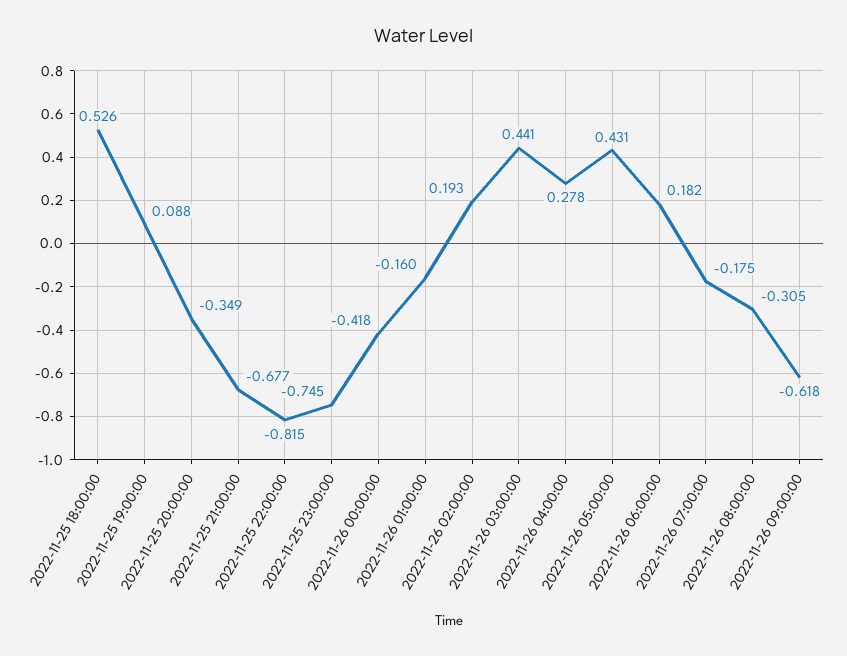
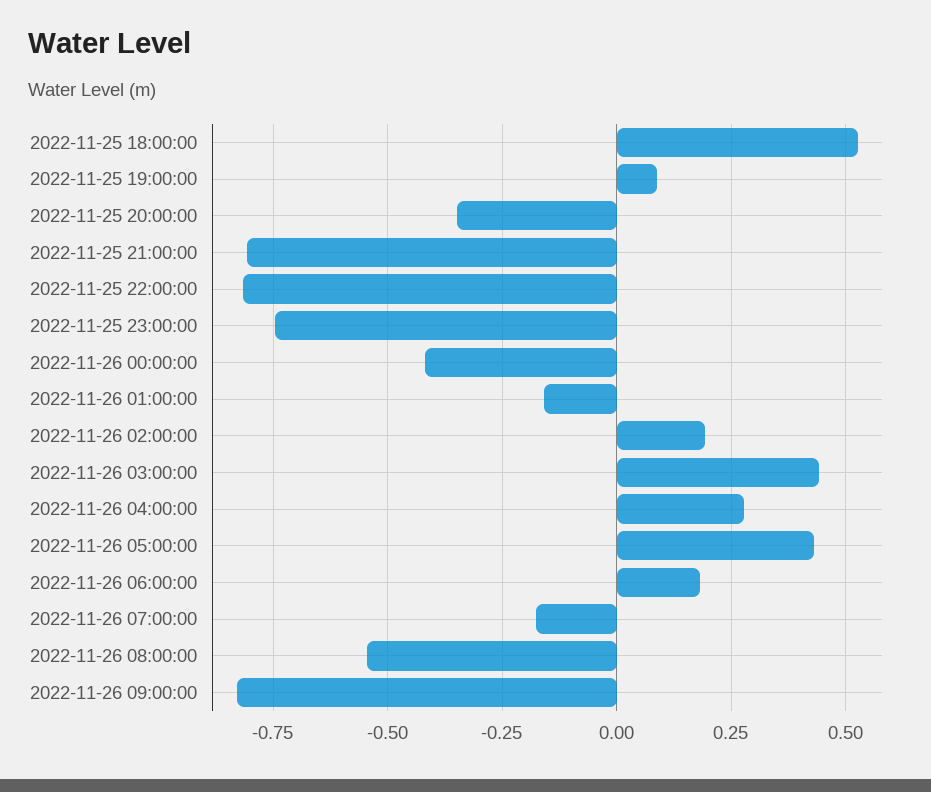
  {
    "2022-11-25 18:00:00": 0.526,
    "2022-11-25 19:00:00": 0.088,
    "2022-11-25 20:00:00": -0.349,
-   "2022-11-25 21:00:00": -0.677,
+   "2022-11-25 21:00:00": -0.8,
    "2022-11-25 22:00:00": -0.815,
    "2022-11-25 23:00:00": -0.745,
    "2022-11-26 00:00:00": -0.418,
    "2022-11-26 01:00:00": -0.16,
    "2022-11-26 02:00:00": 0.193,
    "2022-11-26 03:00:00": 0.441,
    "2022-11-26 04:00:00": 0.278,
    "2022-11-26 05:00:00": 0.431,
    "2022-11-26 06:00:00": 0.182,
    "2022-11-26 07:00:00": -0.175,
-   "2022-11-26 08:00:00": -0.305,
+   "2022-11-26 08:00:00": -0.55,
-   "2022-11-26 09:00:00": -0.618
+   "2022-11-26 09:00:00": -0.825
  }

